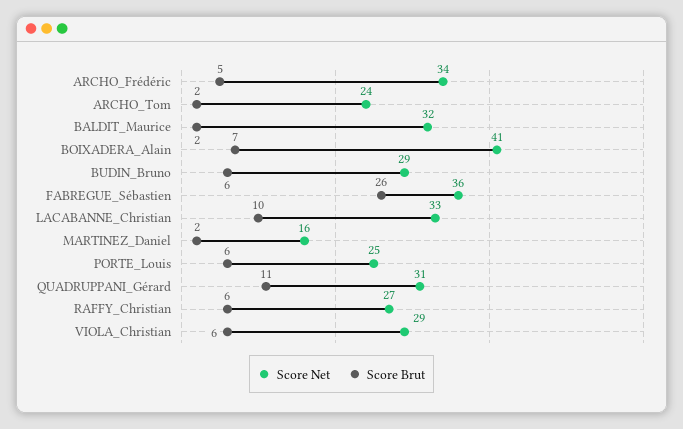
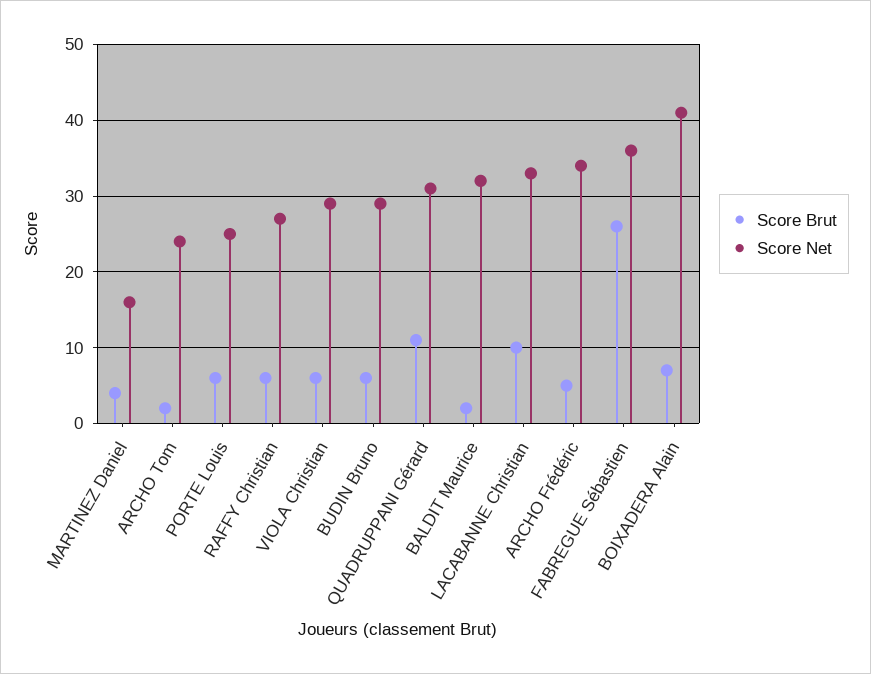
  {
    "Score Net": {
      "ARCHO_Frédéric": 34,
      "ARCHO_Tom": 24,
      "BALDIT_Maurice": 32,
      "BOIXADERA_Alain": 41,
      "BUDIN_Bruno": 29,
      "FABREGUE_Sébastien": 36,
      "LACABANNE_Christian": 33,
      "MARTINEZ_Daniel": 16,
      "PORTE_Louis": 25,
      "QUADRUPPANI_Gérard": 31,
      "RAFFY_Christian": 27,
      "VIOLA_Christian": 29
    },
    "Score Brut": {
      "ARCHO_Frédéric": 5,
      "ARCHO_Tom": 2,
      "BALDIT_Maurice": 2,
      "BOIXADERA_Alain": 7,
      "BUDIN_Bruno": 6,
      "FABREGUE_Sébastien": 26,
      "LACABANNE_Christian": 10,
-     "MARTINEZ_Daniel": 2,
+     "MARTINEZ_Daniel": 4,
      "PORTE_Louis": 6,
      "QUADRUPPANI_Gérard": 11,
      "RAFFY_Christian": 6,
      "VIOLA_Christian": 6
    }
  }

